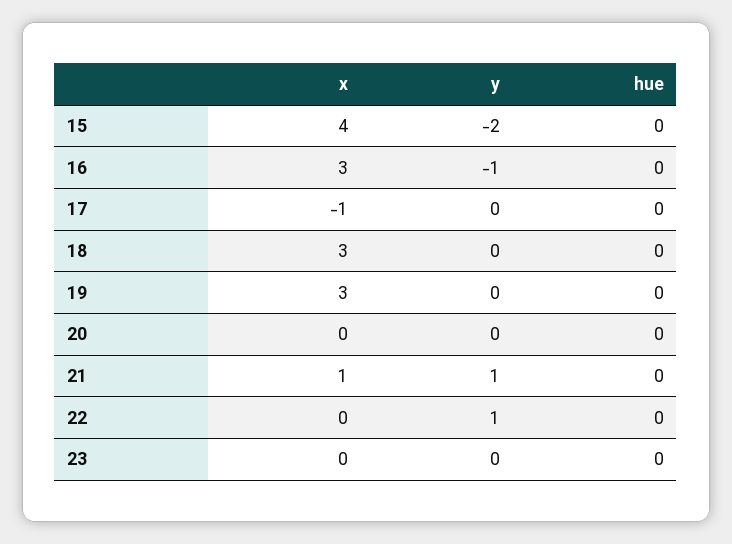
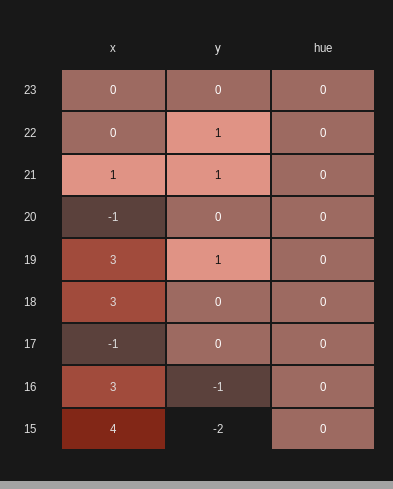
  {
    "x": {
      "15": 4,
      "16": 3,
      "17": -1,
      "18": 3,
      "19": 3,
-     "20": 0,
+     "20": -1,
      "21": 1,
      "22": 0,
      "23": 0
    },
    "y": {
      "15": -2,
      "16": -1,
      "17": 0,
      "18": 0,
-     "19": 0,
+     "19": 1,
      "20": 0,
      "21": 1,
      "22": 1,
      "23": 0
    },
    "hue": {
      "15": 0,
      "16": 0,
      "17": 0,
      "18": 0,
      "19": 0,
      "20": 0,
      "21": 0,
      "22": 0,
      "23": 0
    }
  }

